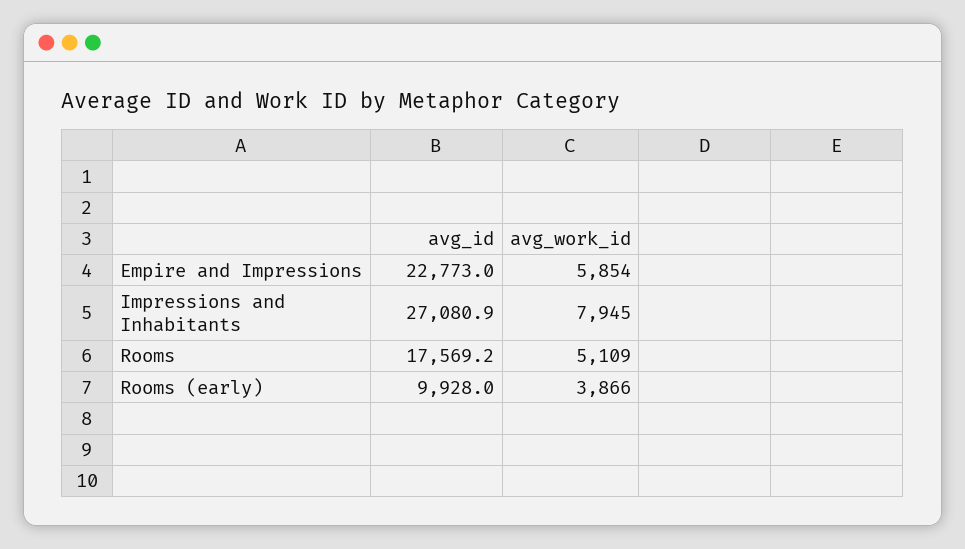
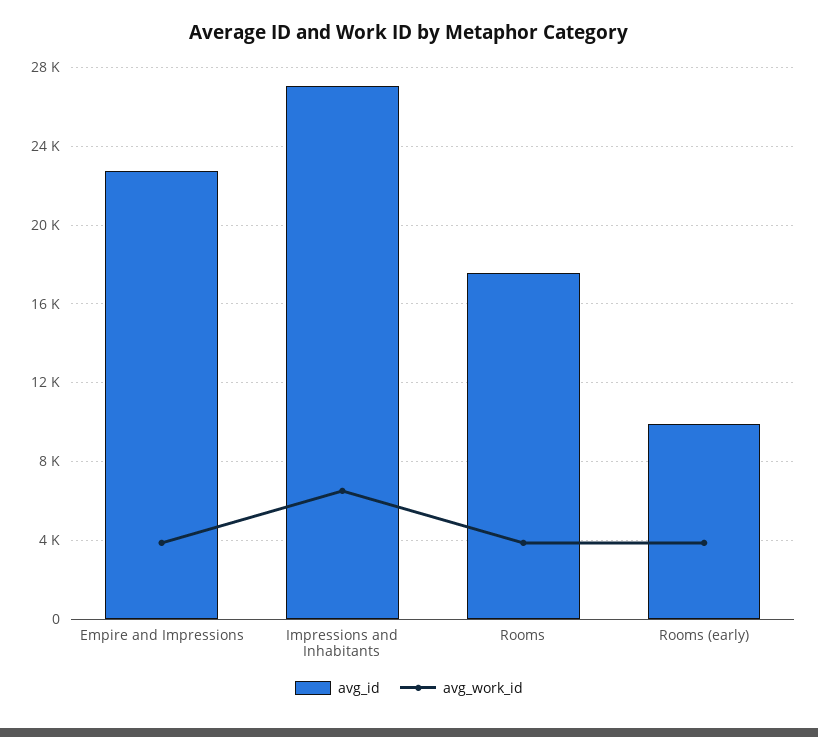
  {
    "avg_id": {
      "Empire and Impressions": 22773,
      "Impressions and Inhabitants": 27080.9,
      "Rooms": 17569.2,
      "Rooms (early)": 9928
    },
    "avg_work_id": {
-     "Empire and Impressions": 5854,
+     "Empire and Impressions": 4000,
-     "Impressions and Inhabitants": 7945,
+     "Impressions and Inhabitants": 6500,
-     "Rooms": 5109,
+     "Rooms": 4000,
      "Rooms (early)": 3866
    }
  }

